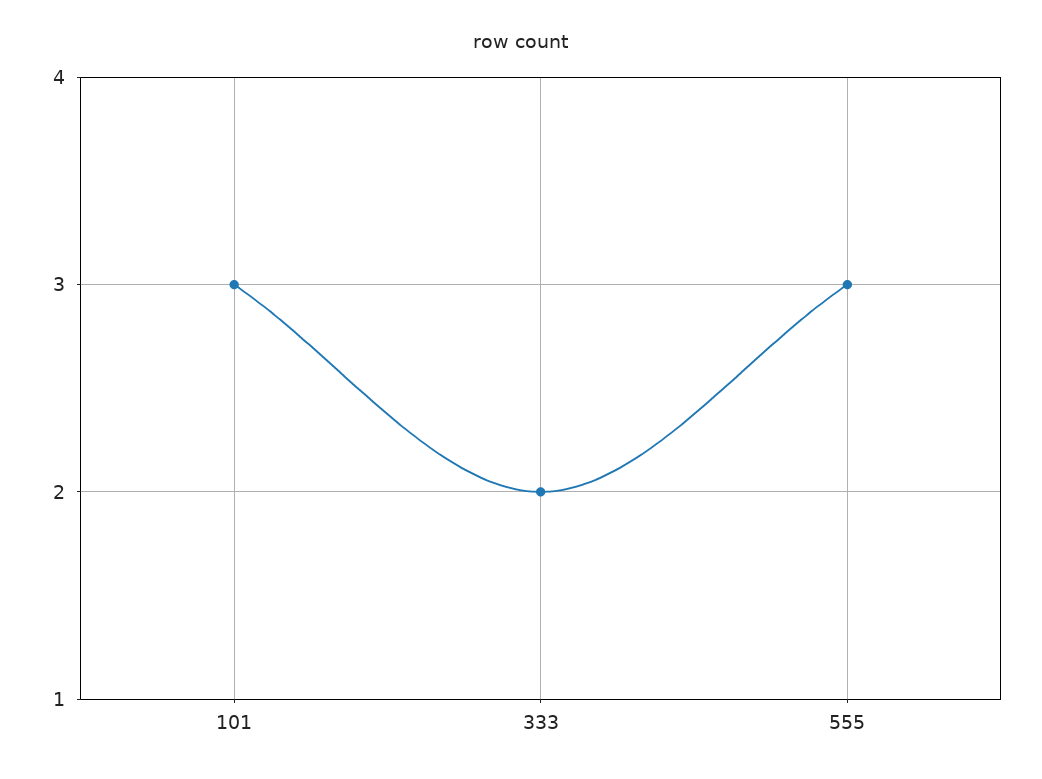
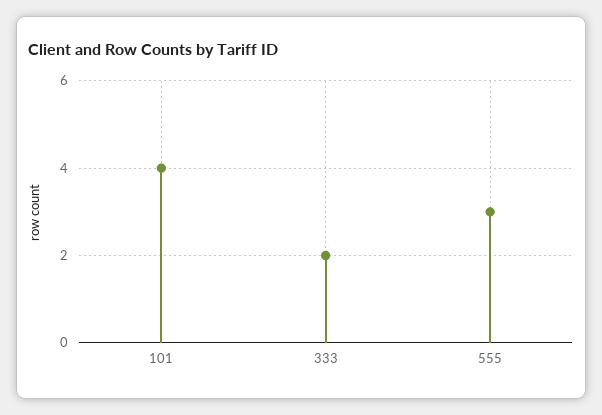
  {
-   "101": 3,
+   "101": 4,
    "333": 2,
    "555": 3
  }

